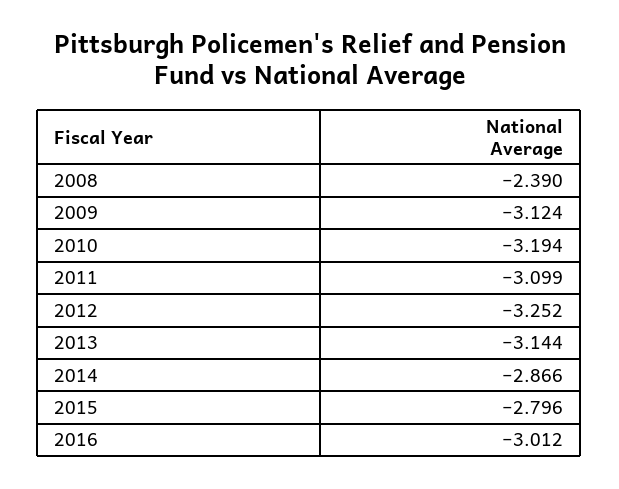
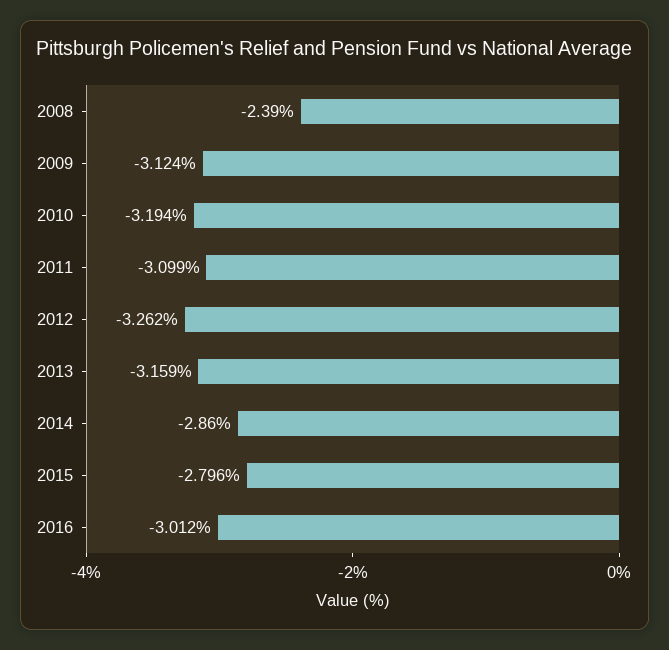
  {
    "2008": -2.39,
    "2009": -3.124,
    "2010": -3.194,
    "2011": -3.099,
-   "2012": -3.252,
+   "2012": -3.262,
-   "2013": -3.144,
+   "2013": -3.159,
-   "2014": -2.866,
+   "2014": -2.86,
    "2015": -2.796,
    "2016": -3.012
  }

